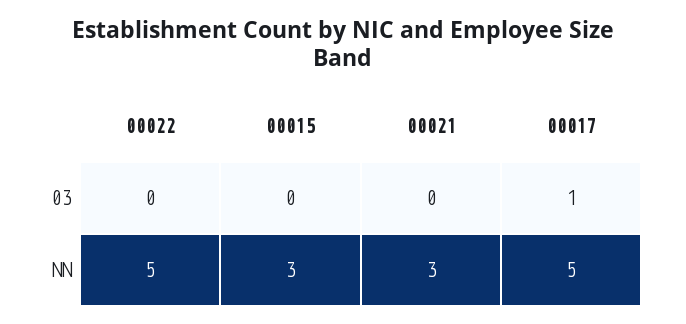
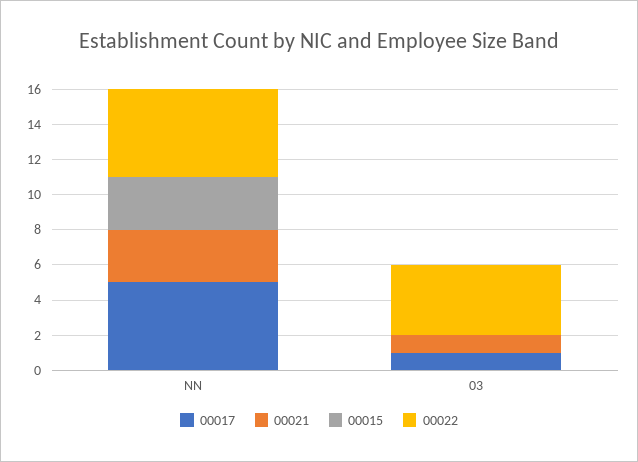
  {
    "00022": {
-     "03": 0,
+     "03": 4,
      "NN": 5
    },
    "00015": {
      "03": 0,
      "NN": 3
    },
    "00021": {
-     "03": 0,
+     "03": 1,
      "NN": 3
    },
    "00017": {
      "03": 1,
      "NN": 5
    }
  }

